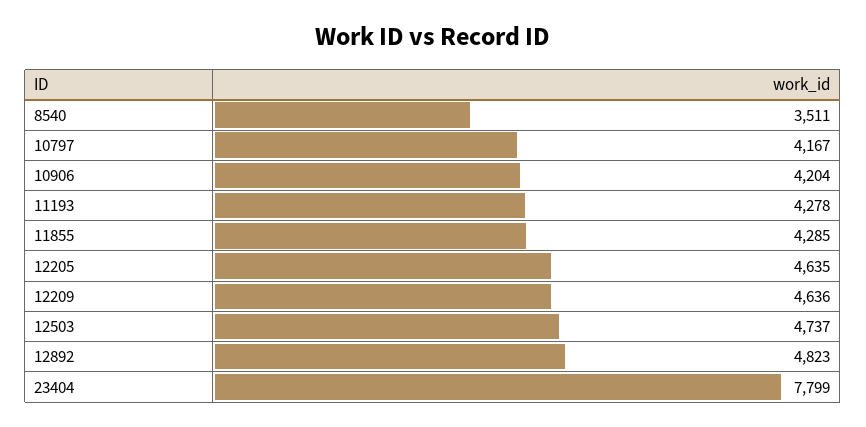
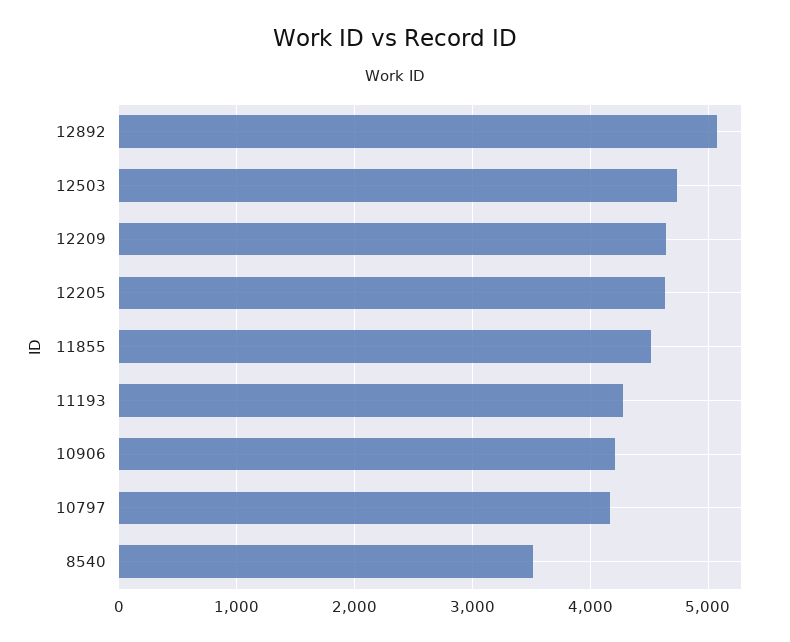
  {
    "8540": 3511,
    "10797": 4167,
    "10906": 4204,
    "11193": 4278,
-   "11855": 4285,
+   "11855": 4500,
    "12205": 4635,
    "12209": 4636,
    "12503": 4737,
-   "12892": 4823,
+   "12892": 5100
-   "23404": 7799
  }

